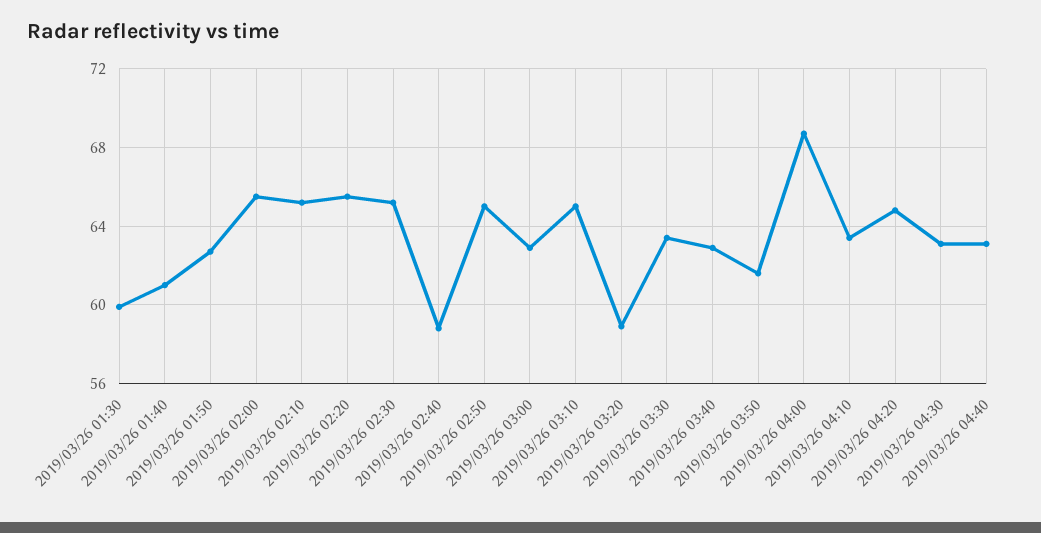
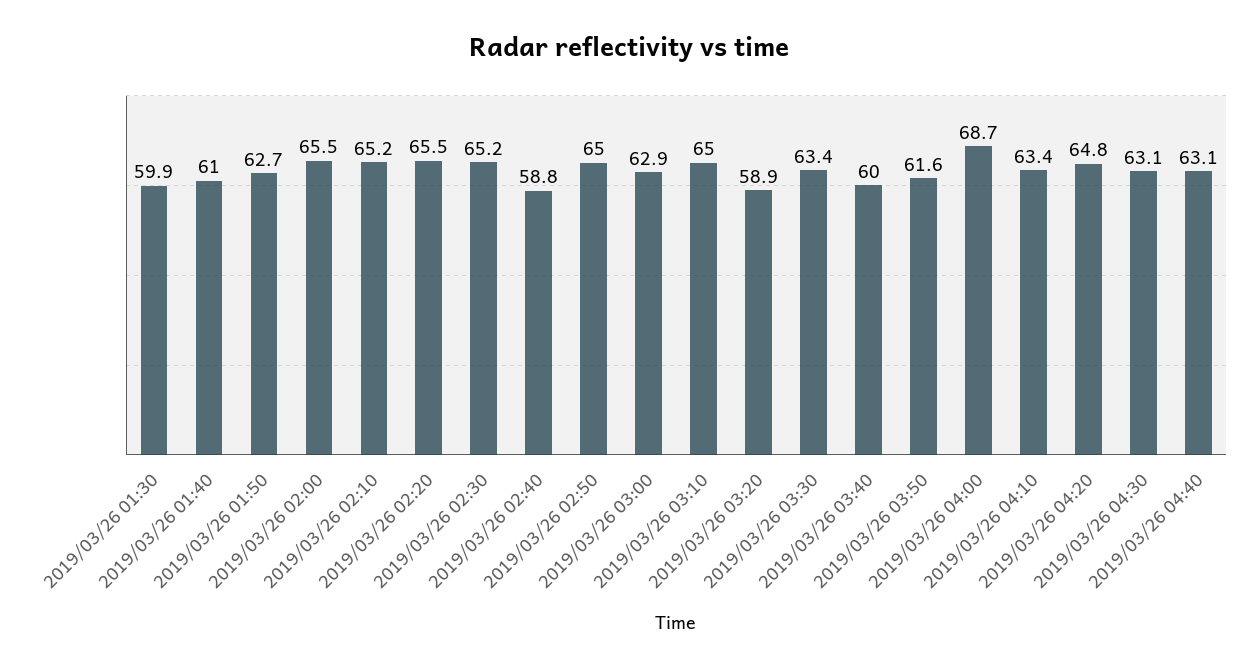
  {
    "2019/03/26 01:30": 59.9,
    "2019/03/26 01:40": 61,
    "2019/03/26 01:50": 62.7,
    "2019/03/26 02:00": 65.5,
    "2019/03/26 02:10": 65.2,
    "2019/03/26 02:20": 65.5,
    "2019/03/26 02:30": 65.2,
    "2019/03/26 02:40": 58.8,
    "2019/03/26 02:50": 65,
    "2019/03/26 03:00": 62.9,
    "2019/03/26 03:10": 65,
    "2019/03/26 03:20": 58.9,
    "2019/03/26 03:30": 63.4,
-   "2019/03/26 03:40": 63,
+   "2019/03/26 03:40": 60,
    "2019/03/26 03:50": 61.6,
    "2019/03/26 04:00": 68.7,
    "2019/03/26 04:10": 63.4,
    "2019/03/26 04:20": 64.8,
    "2019/03/26 04:30": 63.1,
    "2019/03/26 04:40": 63.1
  }

